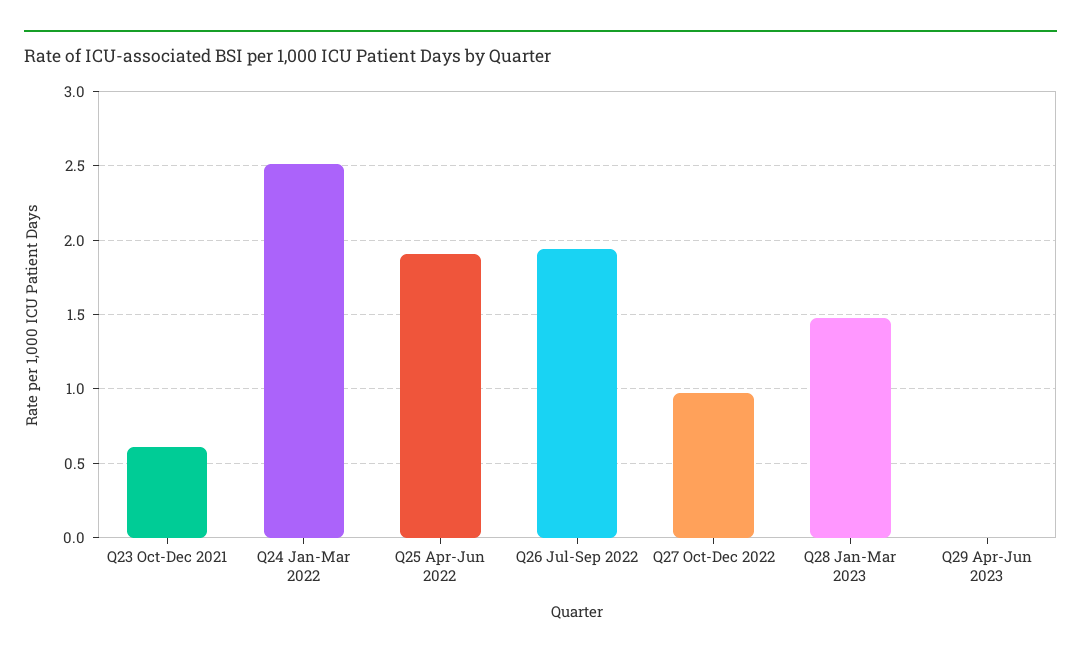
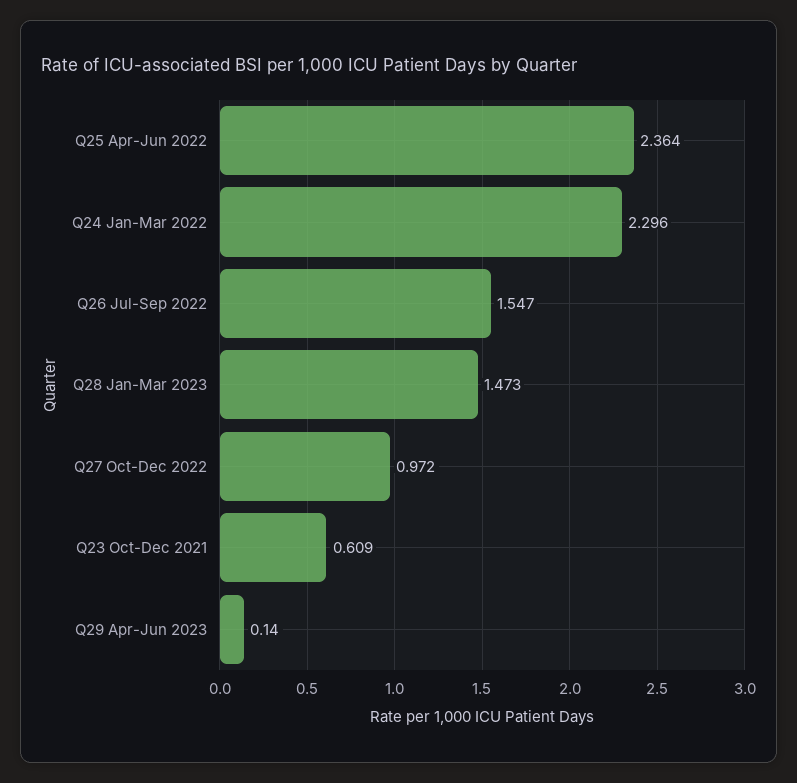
  {
    "Q23 Oct-Dec 2021": 0.609,
-   "Q24 Jan-Mar 2022": 2.5,
+   "Q24 Jan-Mar 2022": 2.296,
-   "Q25 Apr-Jun 2022": 1.9,
+   "Q25 Apr-Jun 2022": 2.364,
-   "Q26 Jul-Sep 2022": 1.95,
+   "Q26 Jul-Sep 2022": 1.547,
    "Q27 Oct-Dec 2022": 0.972,
    "Q28 Jan-Mar 2023": 1.473,
-   "Q29 Apr-Jun 2023": 0
+   "Q29 Apr-Jun 2023": 0.14
  }

